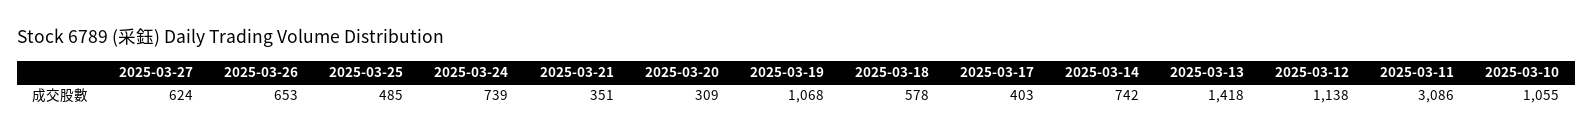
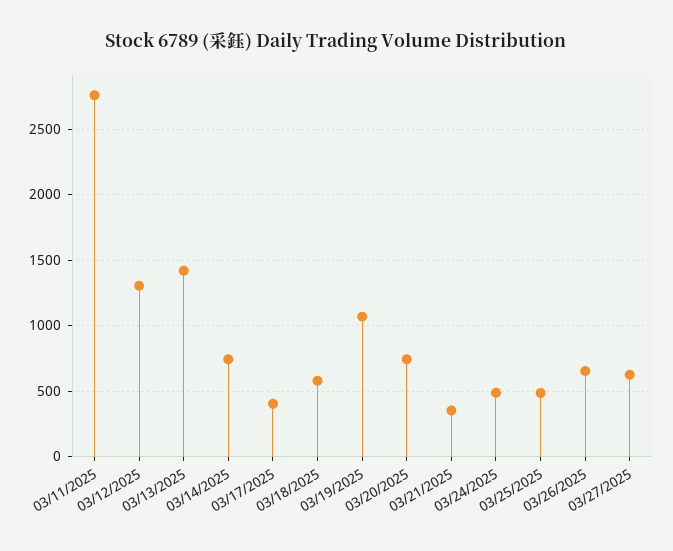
  {
    "2025-03-27": 624,
    "2025-03-26": 653,
    "2025-03-25": 485,
-   "2025-03-24": 739,
+   "2025-03-24": 500,
    "2025-03-21": 351,
-   "2025-03-20": 309,
+   "2025-03-20": 750,
    "2025-03-19": 1068,
    "2025-03-18": 578,
    "2025-03-17": 403,
    "2025-03-14": 742,
    "2025-03-13": 1418,
-   "2025-03-12": 1138,
+   "2025-03-12": 1300,
-   "2025-03-11": 3086,
+   "2025-03-11": 2750
-   "2025-03-10": 1055
  }

